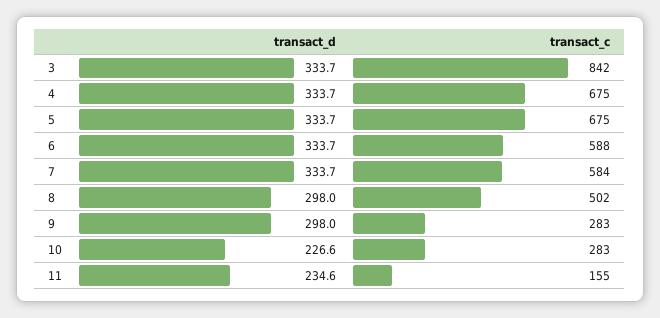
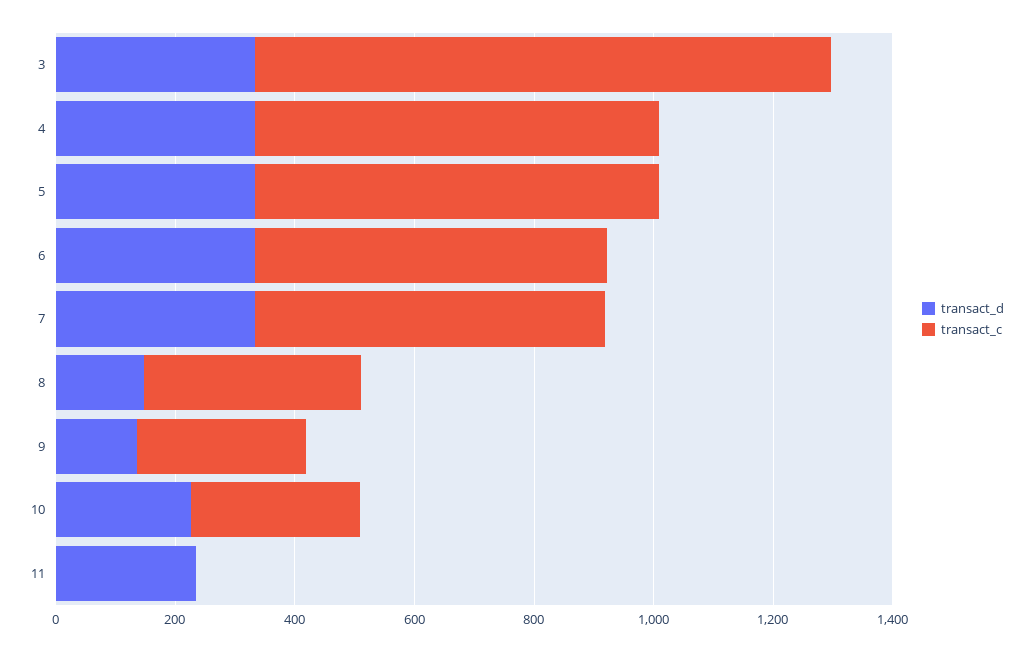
  {
    "transact_d": {
      "3": 333.7,
      "4": 333.7,
      "5": 333.7,
      "6": 333.7,
      "7": 333.7,
-     "8": 298,
+     "8": 150,
-     "9": 298,
+     "9": 150,
      "10": 226.6,
      "11": 234.6
    },
    "transact_c": {
-     "3": 842,
+     "3": 950,
      "4": 675,
      "5": 675,
      "6": 588,
      "7": 584,
-     "8": 502,
+     "8": 350,
      "9": 283,
      "10": 283,
-     "11": 155
+     "11": 0
    }
  }

